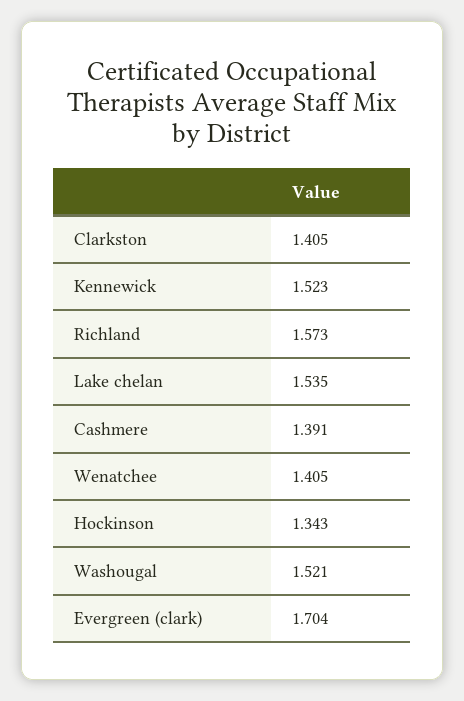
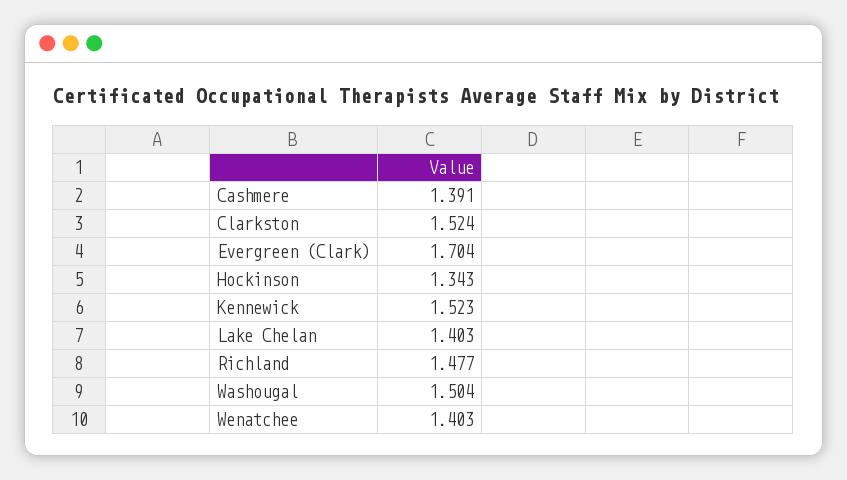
  {
-   "Clarkston": 1.405,
+   "Clarkston": 1.524,
    "Kennewick": 1.523,
-   "Richland": 1.573,
+   "Richland": 1.477,
-   "Lake chelan": 1.535,
+   "Lake chelan": 1.403,
    "Cashmere": 1.391,
-   "Wenatchee": 1.405,
+   "Wenatchee": 1.403,
    "Hockinson": 1.343,
-   "Washougal": 1.521,
+   "Washougal": 1.504,
    "Evergreen (clark)": 1.704
  }

